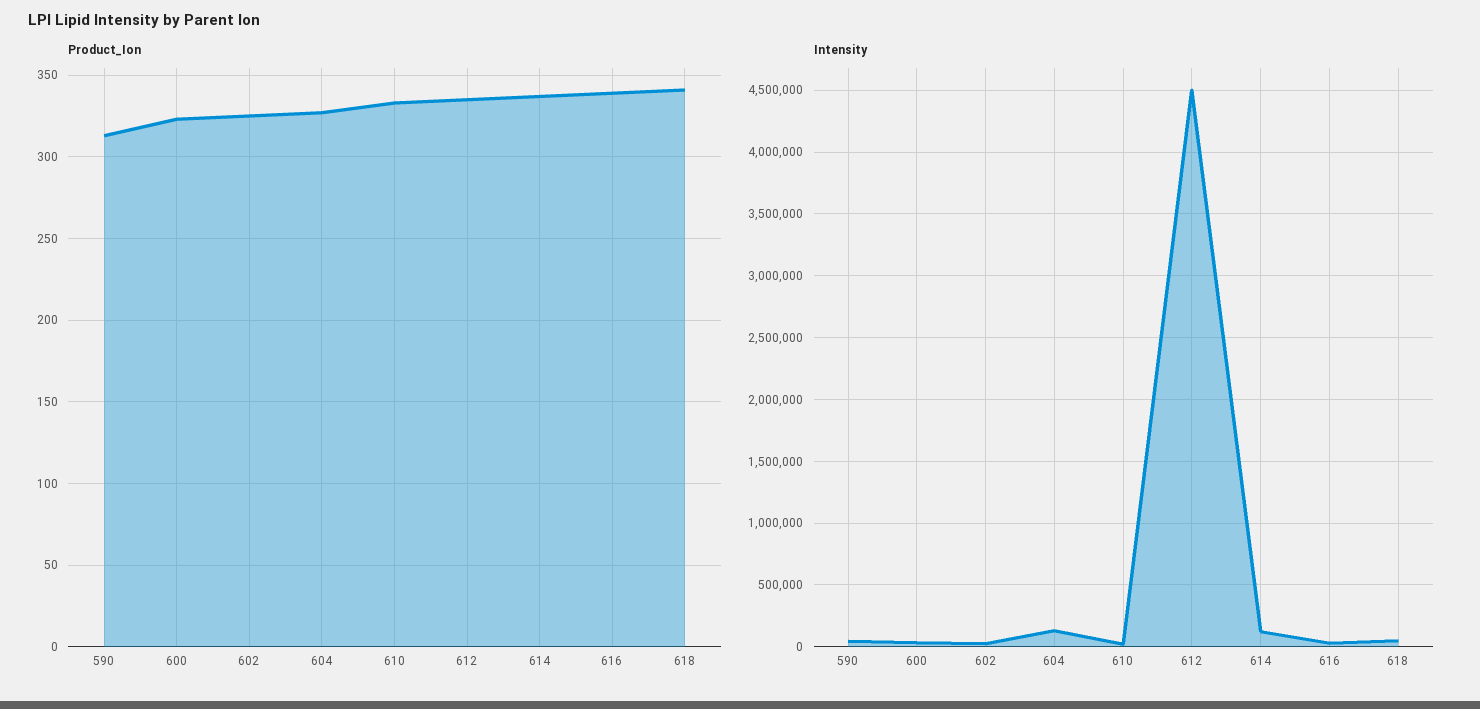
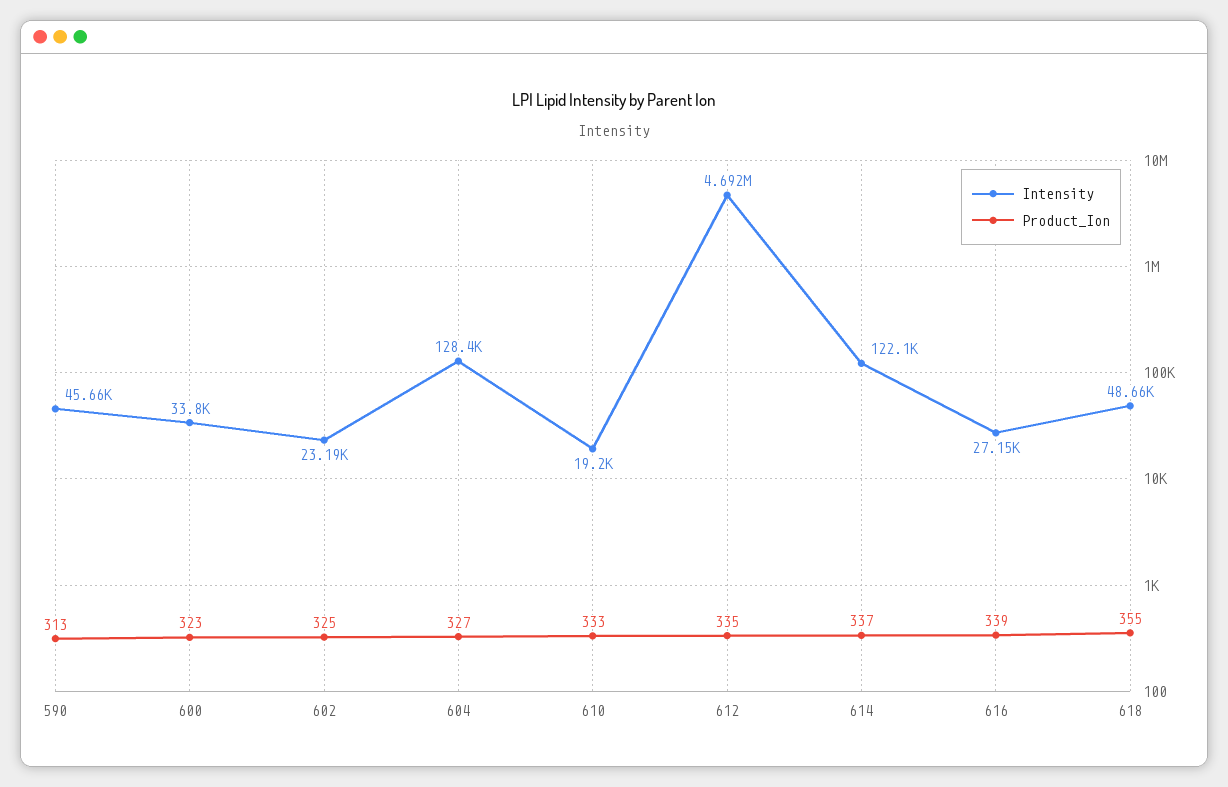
  {
    "Product_Ion": {
      "590": 313,
      "600": 323,
      "602": 325,
      "604": 327,
      "610": 333,
      "612": 335,
      "614": 337,
      "616": 339,
-     "618": 340
+     "618": 355
    },
    "Intensity": {
      "590": 45660,
      "600": 33800,
      "602": 23190,
      "604": 128400,
      "610": 19200,
-     "612": 4500000,
+     "612": 4692000,
      "614": 122100,
      "616": 27150,
      "618": 48660
    }
  }

